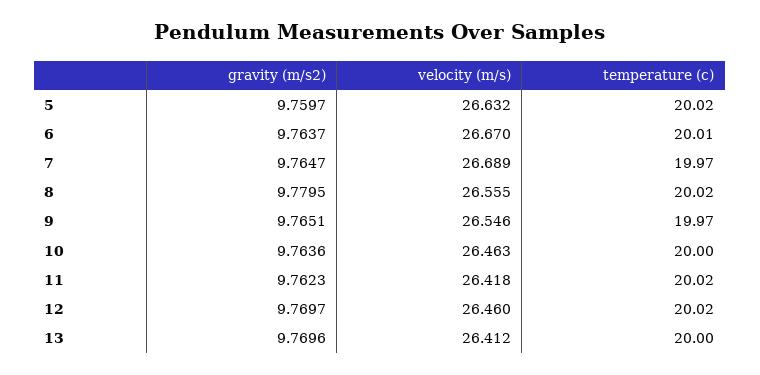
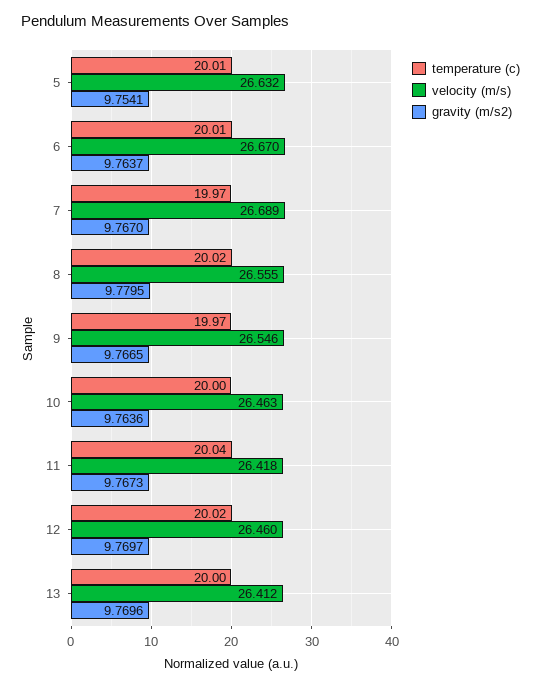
  {
    "gravity (m/s2)": {
-     "5": 9.7597,
+     "5": 9.7541,
      "6": 9.7637,
-     "7": 9.7647,
+     "7": 9.767,
      "8": 9.7795,
-     "9": 9.7651,
+     "9": 9.7665,
      "10": 9.7636,
-     "11": 9.7623,
+     "11": 9.7673,
      "12": 9.7697,
      "13": 9.7696
    },
    "velocity (m/s)": {
      "5": 26.632,
      "6": 26.67,
      "7": 26.689,
      "8": 26.555,
      "9": 26.546,
      "10": 26.463,
      "11": 26.418,
      "12": 26.46,
      "13": 26.412
    },
    "temperature (c)": {
-     "5": 20.02,
+     "5": 20.01,
      "6": 20.01,
      "7": 19.97,
      "8": 20.02,
      "9": 19.97,
      "10": 20,
-     "11": 20.02,
+     "11": 20.04,
      "12": 20.02,
      "13": 20
    }
  }

